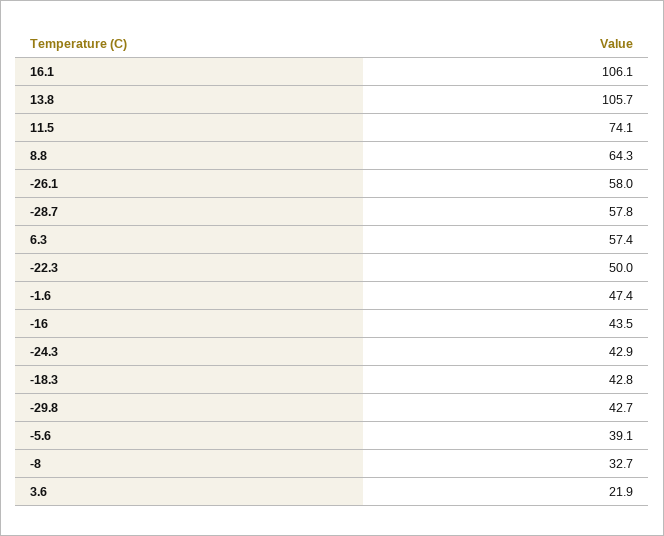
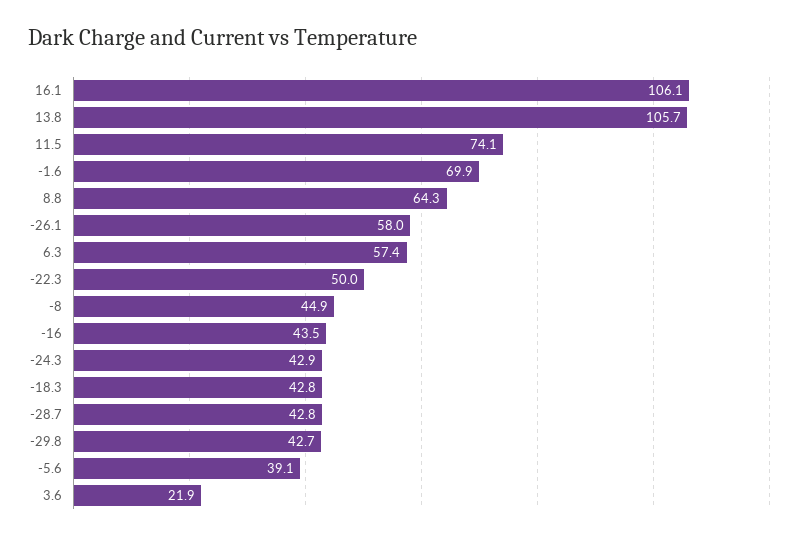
  {
    "16.1": 106.1,
    "13.8": 105.7,
    "11.5": 74.1,
    "8.8": 64.3,
    "-26.1": 58,
-   "-28.7": 57.8,
+   "-28.7": 42.8,
    "6.3": 57.4,
    "-22.3": 50,
-   "-1.6": 47.4,
+   "-1.6": 69.9,
    "-16": 43.5,
    "-24.3": 42.9,
    "-18.3": 42.8,
    "-29.8": 42.7,
    "-5.6": 39.1,
-   "-8": 32.7,
+   "-8": 44.9,
    "3.6": 21.9
  }

